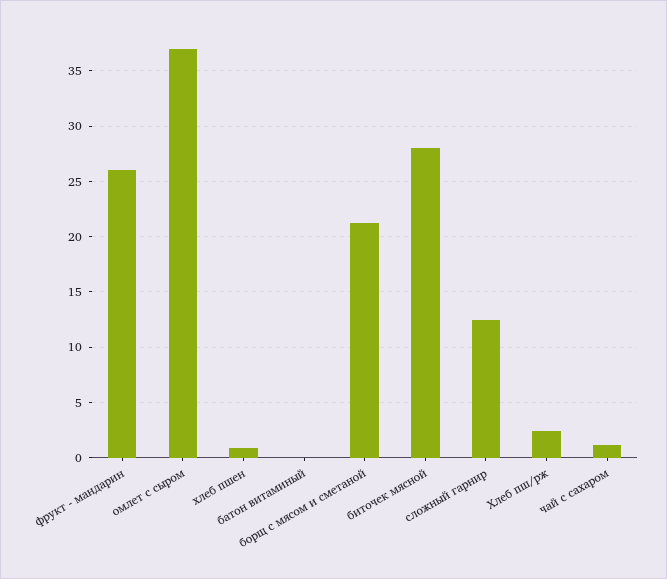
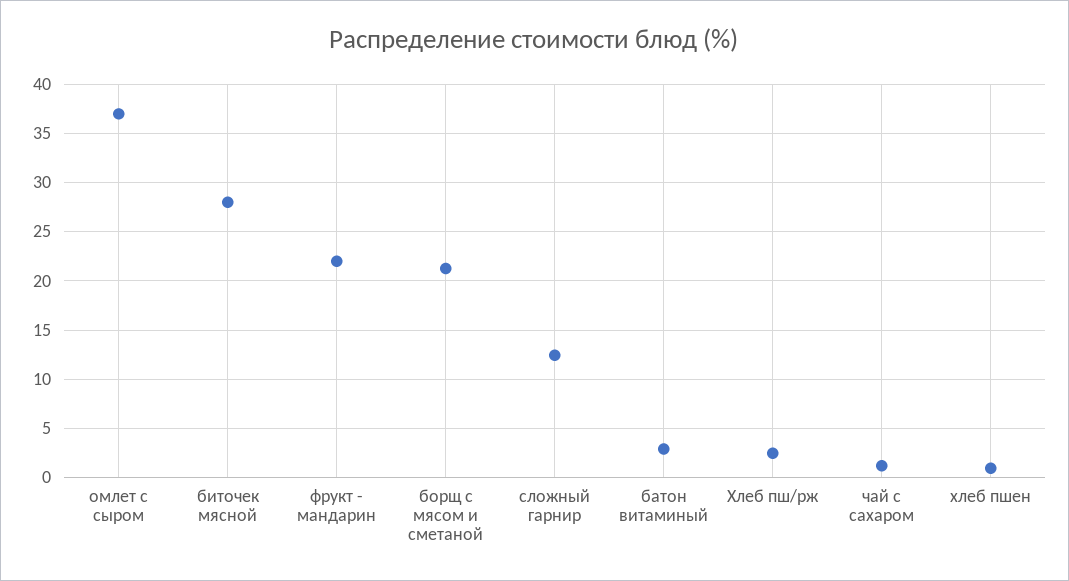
  {
-   "фрукт - мандарин": 26,
+   "фрукт - мандарин": 22,
    "омлет с сыром": 37,
    "хлеб пшен": 1,
-   "батон витаминый": 0,
+   "батон витаминый": 3,
    "борщ с мясом и сметаной": 21,
    "биточек мясной": 28,
    "сложный гарнир": 12,
    "Хлеб пш/рж": 2,
    "чай с сахаром": 1
  }

